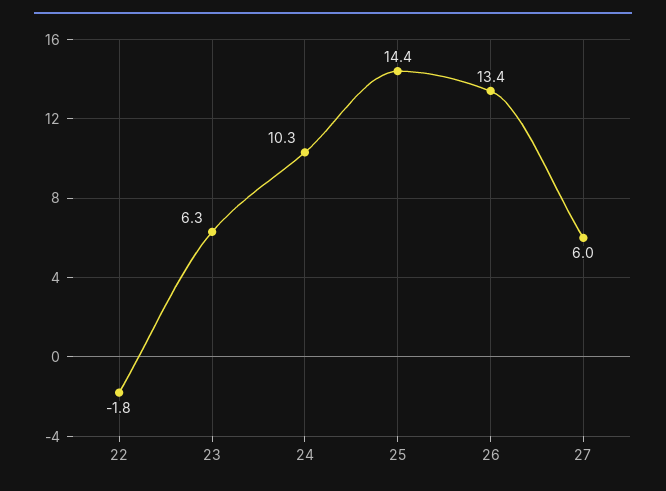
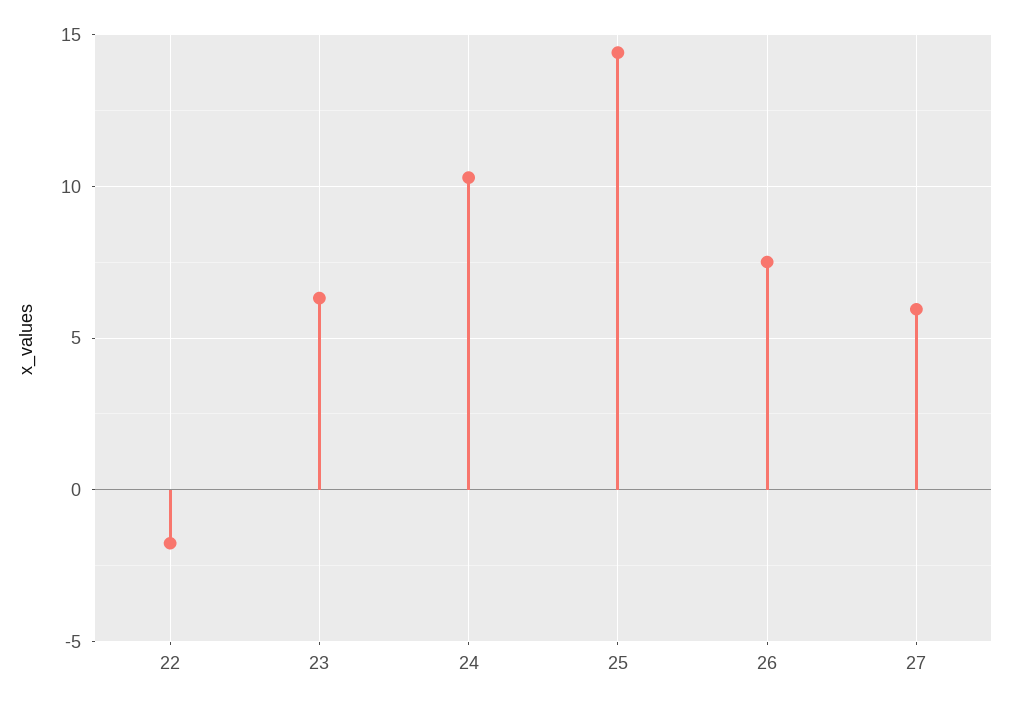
  {
    "22": -1.8,
    "23": 6.3,
    "24": 10.3,
    "25": 14.4,
-   "26": 13.4,
+   "26": 7.5,
    "27": 6
  }

